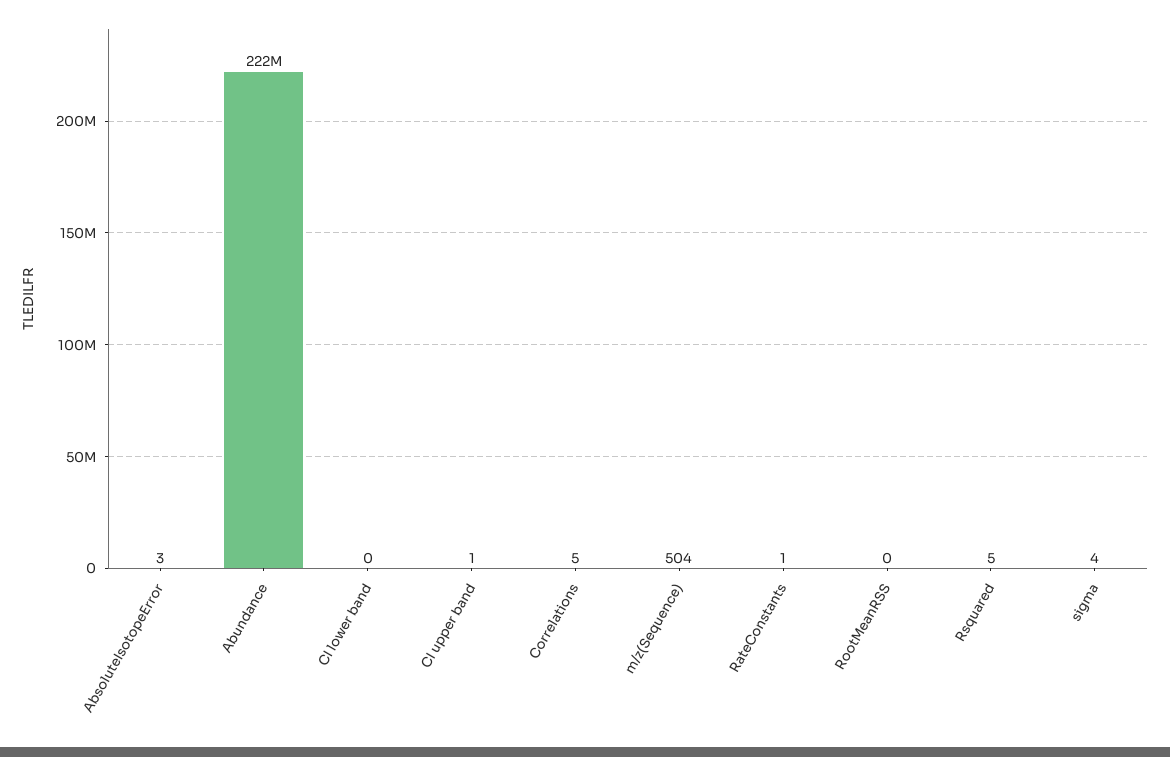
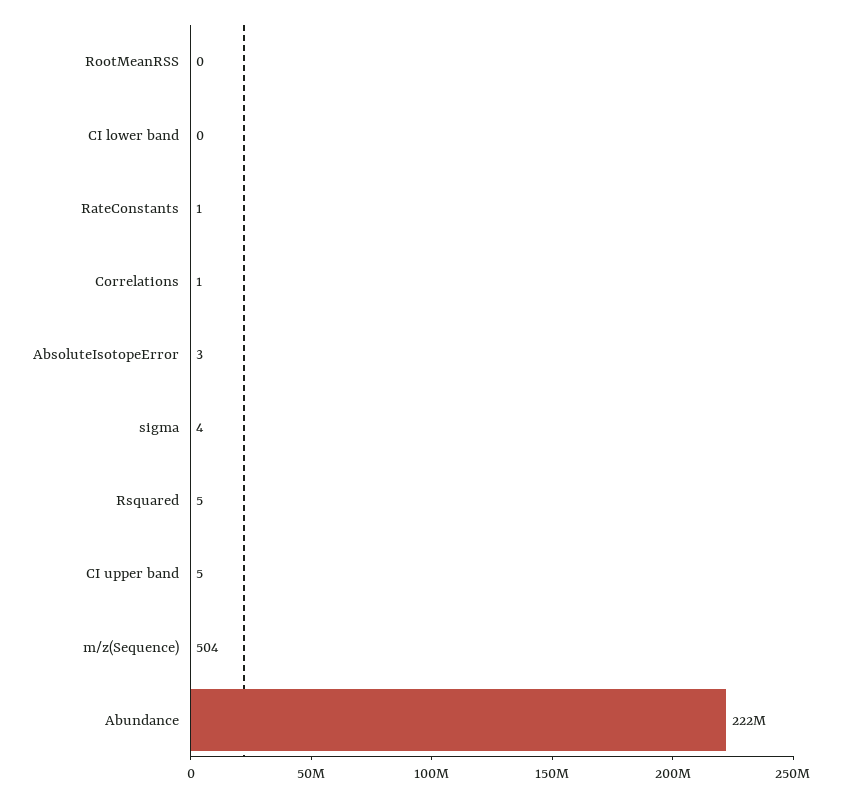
  {
    "AbsoluteIsotopeError": 3,
    "Abundance": 222000000,
    "CI lower band": 0,
-   "CI upper band": 1,
+   "CI upper band": 5,
-   "Correlations": 5,
+   "Correlations": 1,
    "m/z(Sequence)": 504,
    "RateConstants": 1,
    "RootMeanRSS": 0,
    "Rsquared": 5,
    "sigma": 4
  }

